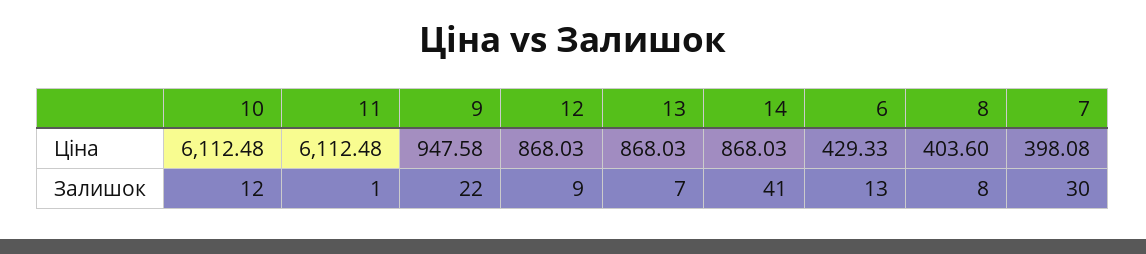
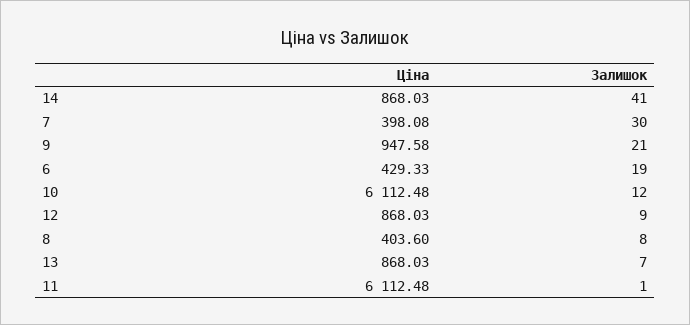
  {
    "10": {
      "Ціна": 6112.48,
      "Залишок": 12
    },
    "11": {
      "Ціна": 6112.48,
      "Залишок": 1
    },
    "9": {
      "Ціна": 947.58,
-     "Залишок": 22
+     "Залишок": 21
    },
    "12": {
      "Ціна": 868.03,
      "Залишок": 9
    },
    "13": {
      "Ціна": 868.03,
      "Залишок": 7
    },
    "14": {
      "Ціна": 868.03,
      "Залишок": 41
    },
    "6": {
      "Ціна": 429.33,
-     "Залишок": 13
+     "Залишок": 19
    },
    "8": {
      "Ціна": 403.6,
      "Залишок": 8
    },
    "7": {
      "Ціна": 398.08,
      "Залишок": 30
    }
  }

